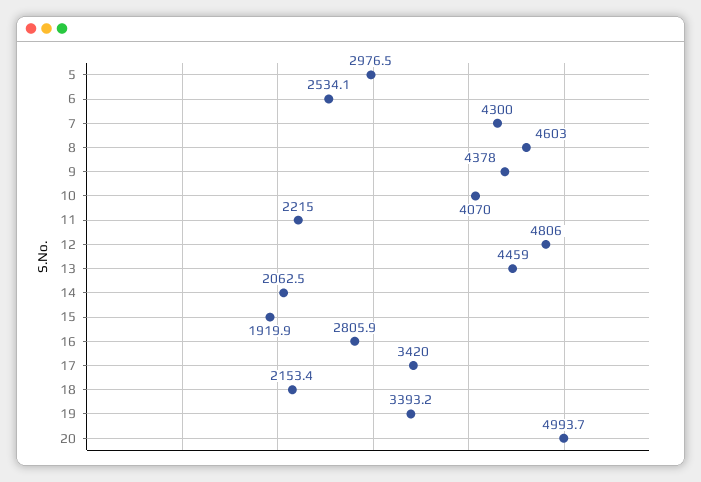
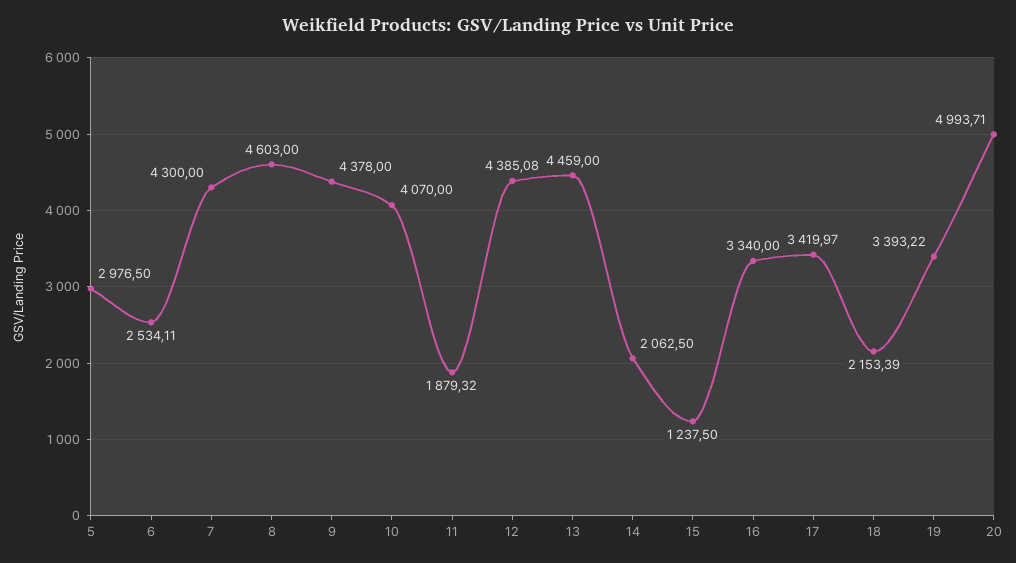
  {
    "5": 2976.5,
    "6": 2534.11,
    "7": 4300,
    "8": 4603,
    "9": 4378,
    "10": 4070,
-   "11": 2215,
+   "11": 1879.32,
-   "12": 4806,
+   "12": 4385.08,
    "13": 4459,
    "14": 2062.5,
-   "15": 1919.9,
+   "15": 1237.5,
-   "16": 2805.9,
+   "16": 3340,
    "17": 3419.97,
    "18": 2153.39,
    "19": 3393.22,
    "20": 4993.71
  }

